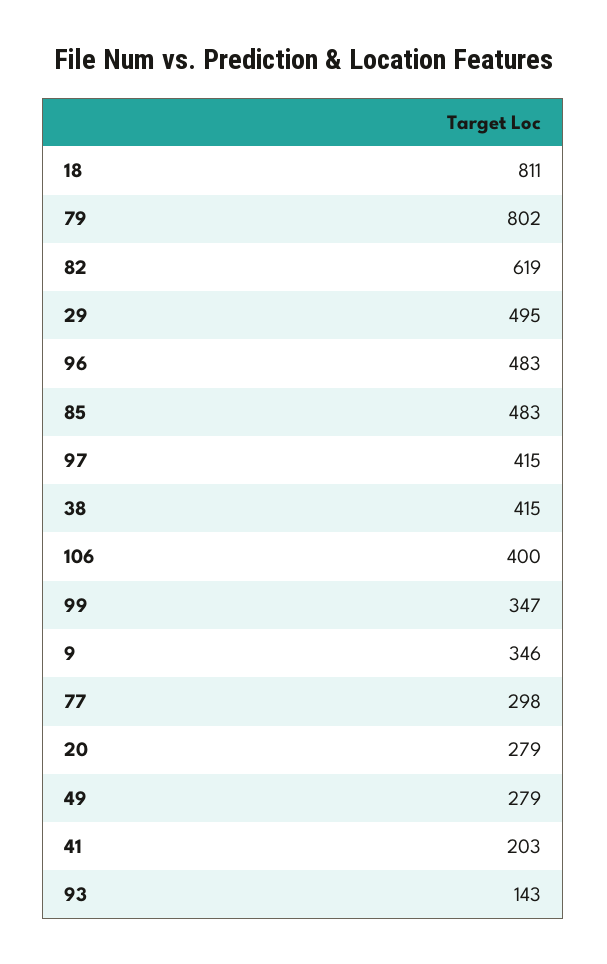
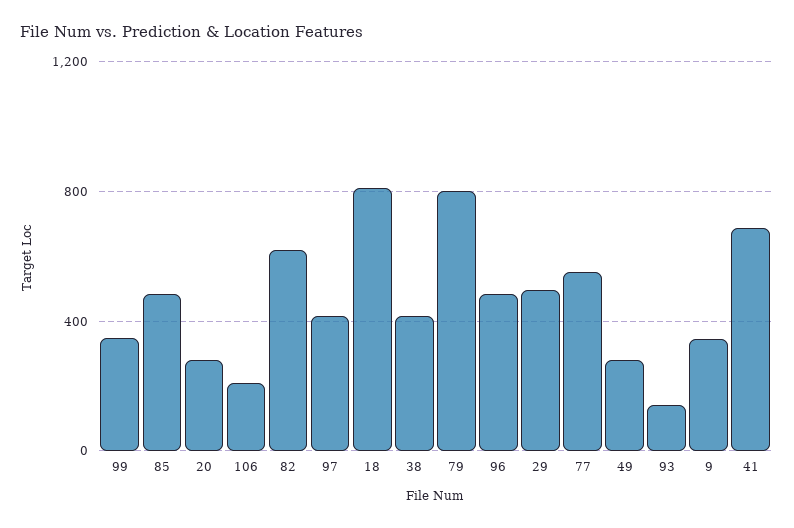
  {
    "18": 811,
    "79": 802,
    "82": 619,
    "29": 495,
    "96": 483,
    "85": 483,
    "97": 415,
    "38": 415,
-   "106": 400,
+   "106": 200,
    "99": 347,
    "9": 346,
-   "77": 298,
+   "77": 550,
    "20": 279,
    "49": 279,
-   "41": 203,
+   "41": 700,
    "93": 143
  }

